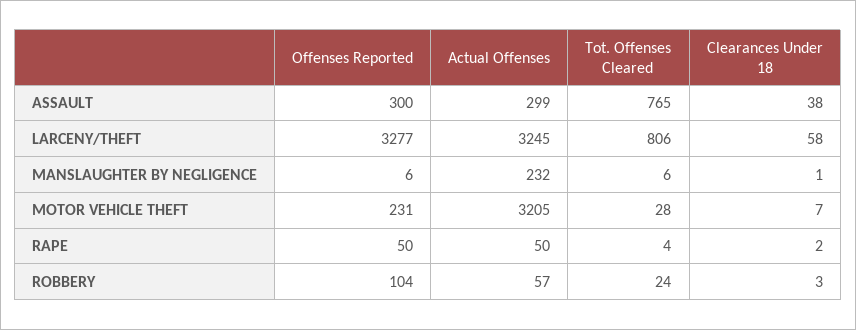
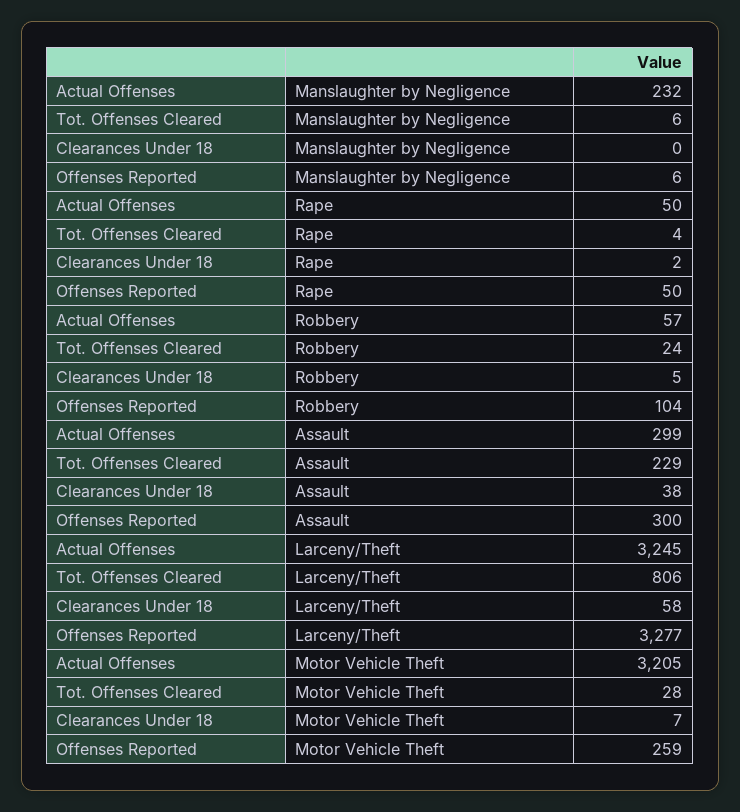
  {
    "Offenses Reported": {
      "ASSAULT": 300,
      "LARCENY/THEFT": 3277,
      "MANSLAUGHTER BY NEGLIGENCE": 6,
-     "MOTOR VEHICLE THEFT": 231,
+     "MOTOR VEHICLE THEFT": 259,
      "RAPE": 50,
      "ROBBERY": 104
    },
    "Actual Offenses": {
      "ASSAULT": 299,
      "LARCENY/THEFT": 3245,
      "MANSLAUGHTER BY NEGLIGENCE": 232,
      "MOTOR VEHICLE THEFT": 3205,
      "RAPE": 50,
      "ROBBERY": 57
    },
    "Tot. Offenses Cleared": {
-     "ASSAULT": 765,
+     "ASSAULT": 229,
      "LARCENY/THEFT": 806,
      "MANSLAUGHTER BY NEGLIGENCE": 6,
      "MOTOR VEHICLE THEFT": 28,
      "RAPE": 4,
      "ROBBERY": 24
    },
    "Clearances Under 18": {
      "ASSAULT": 38,
      "LARCENY/THEFT": 58,
-     "MANSLAUGHTER BY NEGLIGENCE": 1,
+     "MANSLAUGHTER BY NEGLIGENCE": 0,
      "MOTOR VEHICLE THEFT": 7,
      "RAPE": 2,
-     "ROBBERY": 3
+     "ROBBERY": 5
    }
  }

